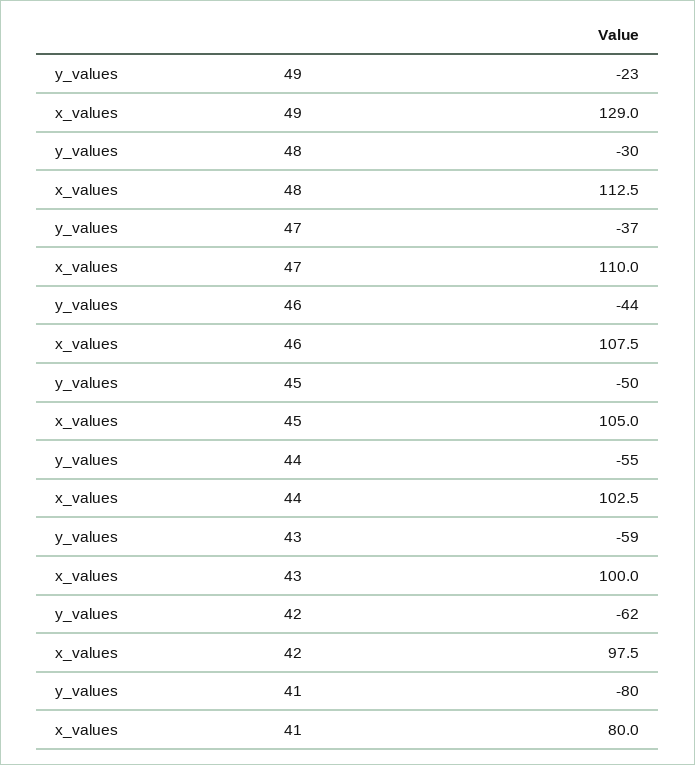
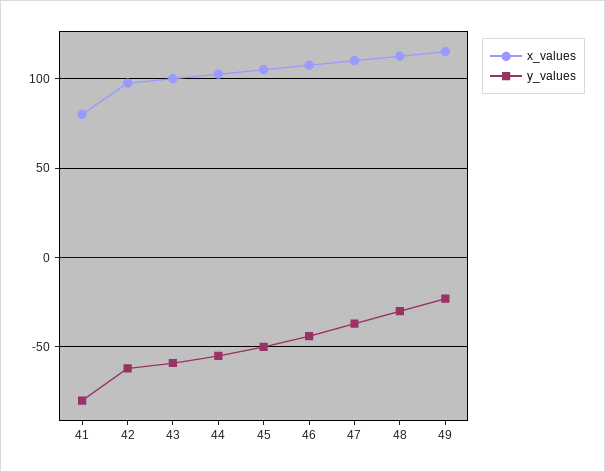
  {
    "y_values": {
      "49": -23,
      "48": -30,
      "47": -37,
      "46": -44,
      "45": -50,
      "44": -55,
      "43": -59,
      "42": -62,
      "41": -80
    },
    "x_values": {
-     "49": 129,
+     "49": 115,
      "48": 112.5,
      "47": 110,
      "46": 107.5,
      "45": 105,
      "44": 102.5,
      "43": 100,
      "42": 97.5,
      "41": 80
    }
  }

